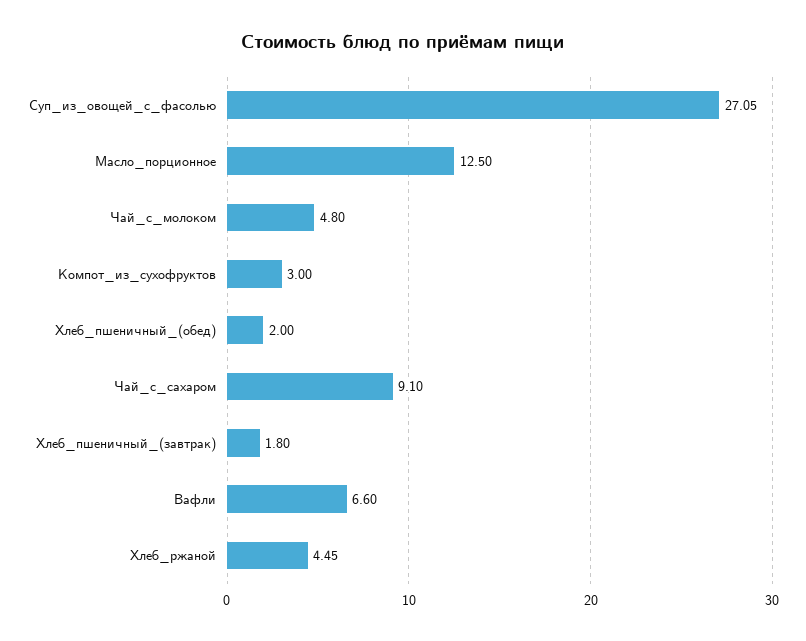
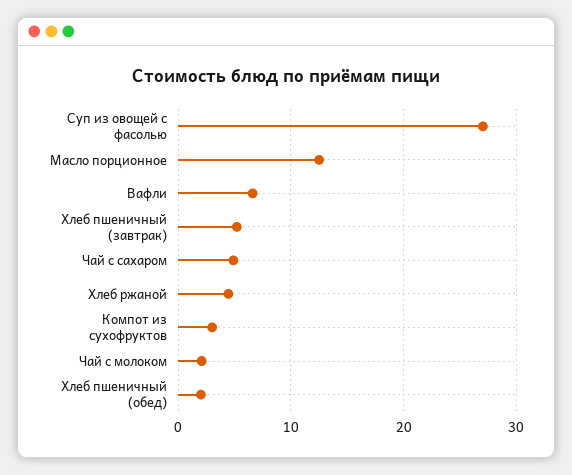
  {
    "Суп_из_овощей_с_фасолью": 27.05,
    "Масло_порционное": 12.5,
-   "Чай_с_молоком": 4.8,
+   "Чай_с_молоком": 2,
    "Компот_из_сухофруктов": 3,
    "Хлеб_пшеничный_(обед)": 2,
-   "Чай_с_сахаром": 9.1,
+   "Чай_с_сахаром": 5,
-   "Хлеб_пшеничный_(завтрак)": 1.8,
+   "Хлеб_пшеничный_(завтрак)": 5,
    "Вафли": 6.6,
    "Хлеб_ржаной": 4.45
  }

